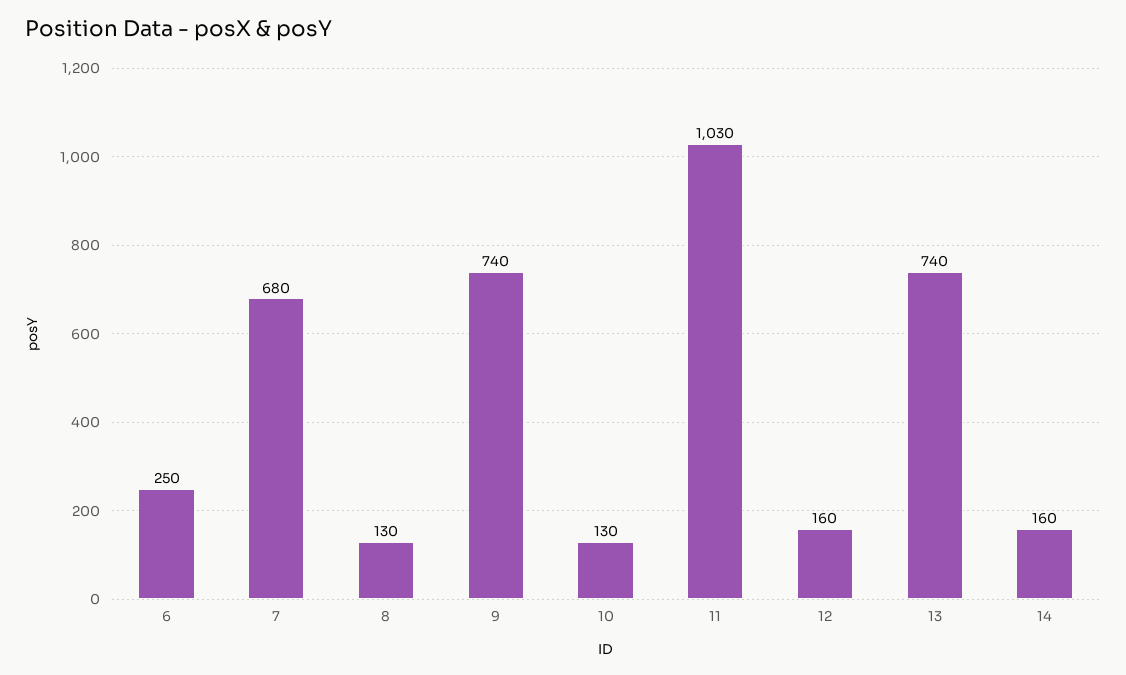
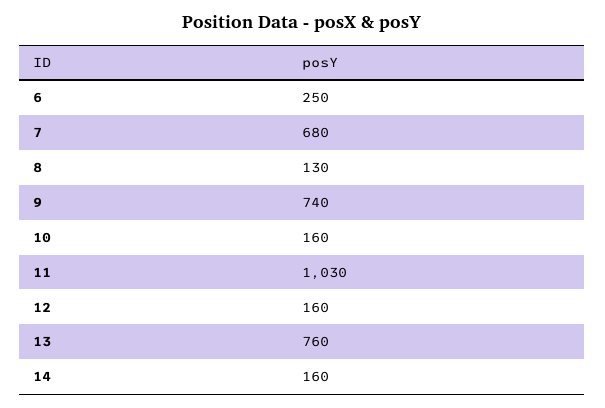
  {
    "6": 250,
    "7": 680,
    "8": 130,
    "9": 740,
-   "10": 130,
+   "10": 160,
    "11": 1030,
    "12": 160,
-   "13": 740,
+   "13": 760,
    "14": 160
  }

